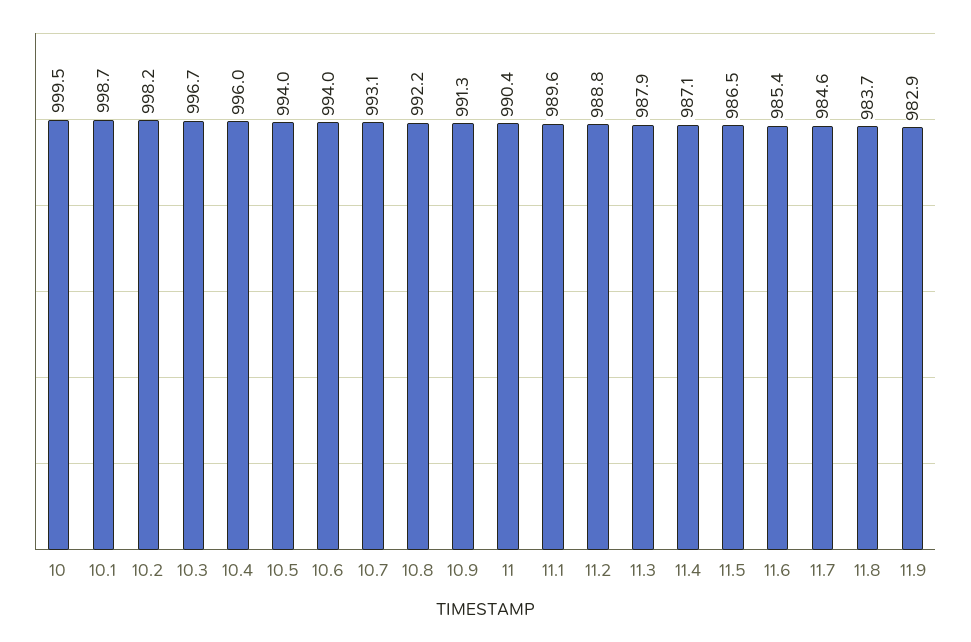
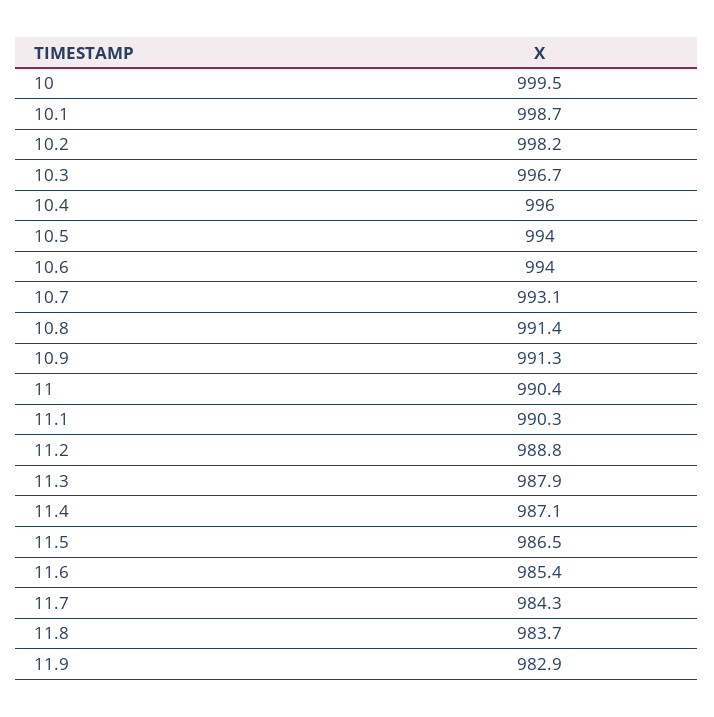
  {
    "10": 999.5,
    "10.1": 998.7,
    "10.2": 998.2,
    "10.3": 996.7,
    "10.4": 996,
    "10.5": 994,
    "10.6": 994,
    "10.7": 993.1,
-   "10.8": 992.2,
+   "10.8": 991.4,
    "10.9": 991.3,
    "11": 990.4,
-   "11.1": 989.6,
+   "11.1": 990.3,
    "11.2": 988.8,
    "11.3": 987.9,
    "11.4": 987.1,
    "11.5": 986.5,
    "11.6": 985.4,
-   "11.7": 984.6,
+   "11.7": 984.3,
    "11.8": 983.7,
    "11.9": 982.9
  }

